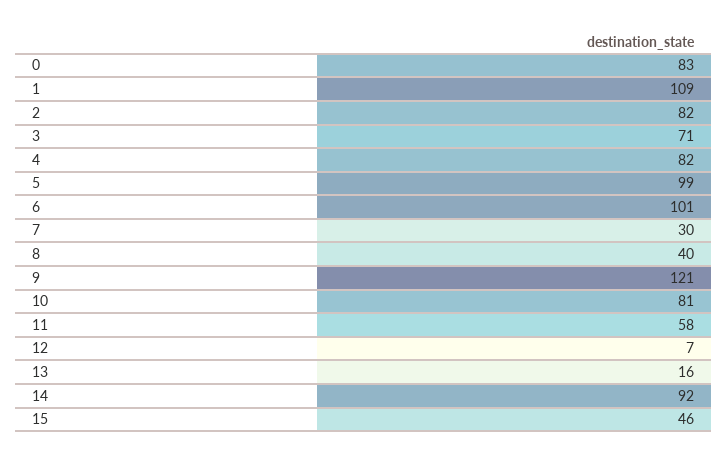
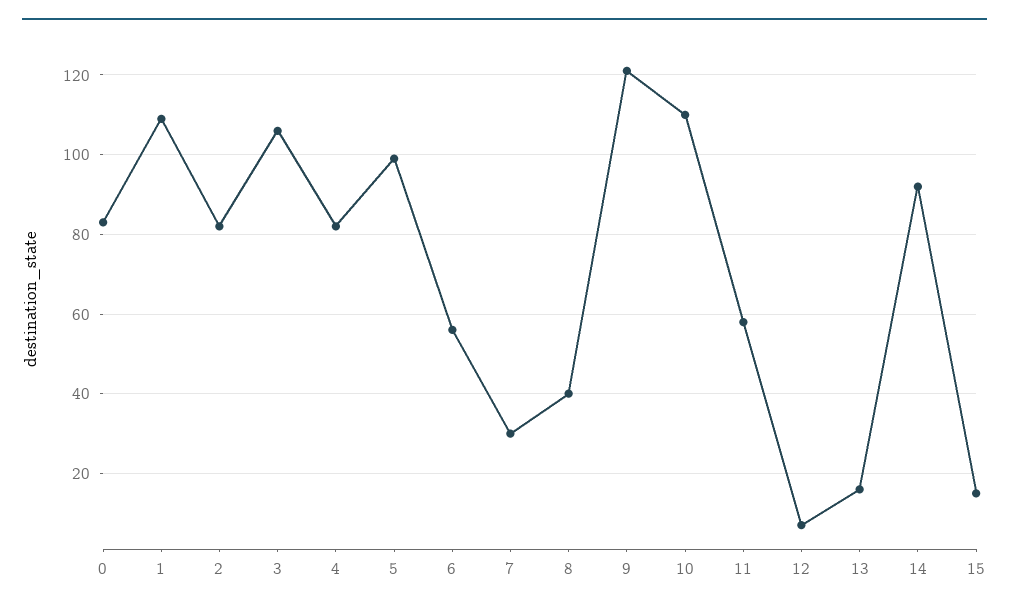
  {
    "0": 83,
    "1": 109,
    "2": 82,
-   "3": 71,
+   "3": 105,
    "4": 82,
    "5": 99,
-   "6": 101,
+   "6": 55,
    "7": 30,
    "8": 40,
    "9": 121,
-   "10": 81,
+   "10": 110,
    "11": 58,
    "12": 7,
    "13": 16,
    "14": 92,
-   "15": 46
+   "15": 15
  }

